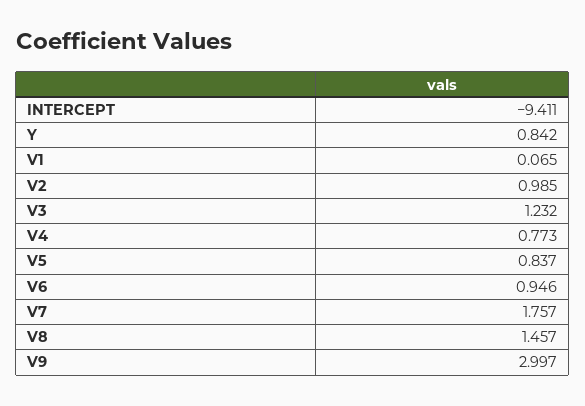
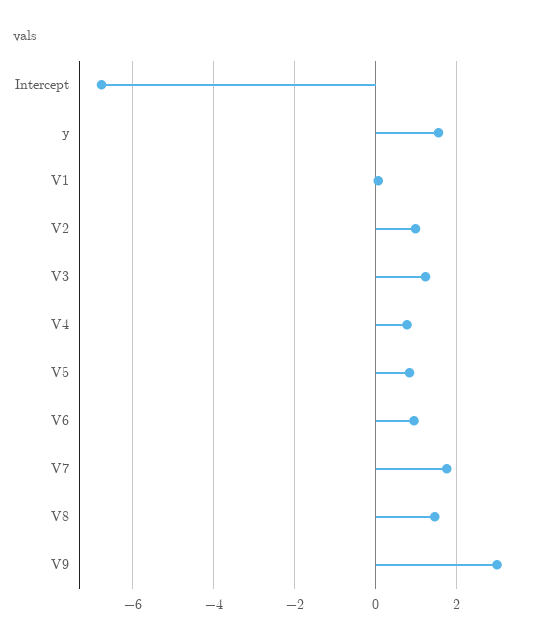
  {
-   "INTERCEPT": -9.411,
+   "INTERCEPT": -6.8,
-   "Y": 0.842,
+   "Y": 1.6,
    "V1": 0.065,
    "V2": 0.985,
    "V3": 1.232,
    "V4": 0.773,
    "V5": 0.837,
    "V6": 0.946,
    "V7": 1.757,
    "V8": 1.457,
    "V9": 2.997
  }

